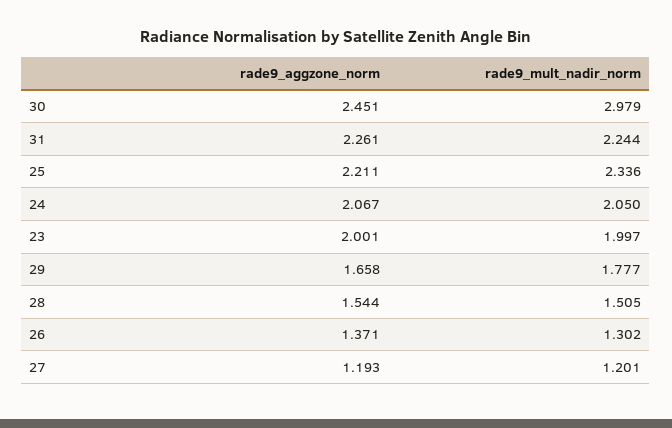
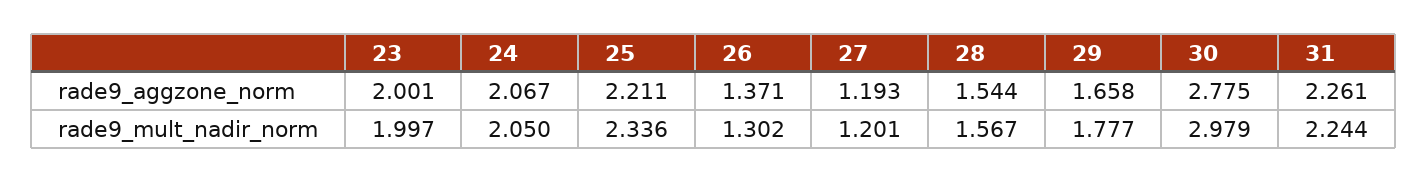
  {
    "rade9_aggzone_norm": {
-     "30": 2.451,
+     "30": 2.775,
      "31": 2.261,
      "25": 2.211,
      "24": 2.067,
      "23": 2.001,
      "29": 1.658,
      "28": 1.544,
      "26": 1.371,
      "27": 1.193
    },
    "rade9_mult_nadir_norm": {
      "30": 2.979,
      "31": 2.244,
      "25": 2.336,
      "24": 2.05,
      "23": 1.997,
      "29": 1.777,
-     "28": 1.505,
+     "28": 1.567,
      "26": 1.302,
      "27": 1.201
    }
  }

